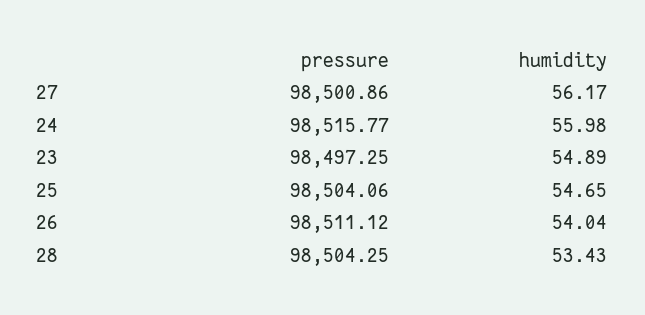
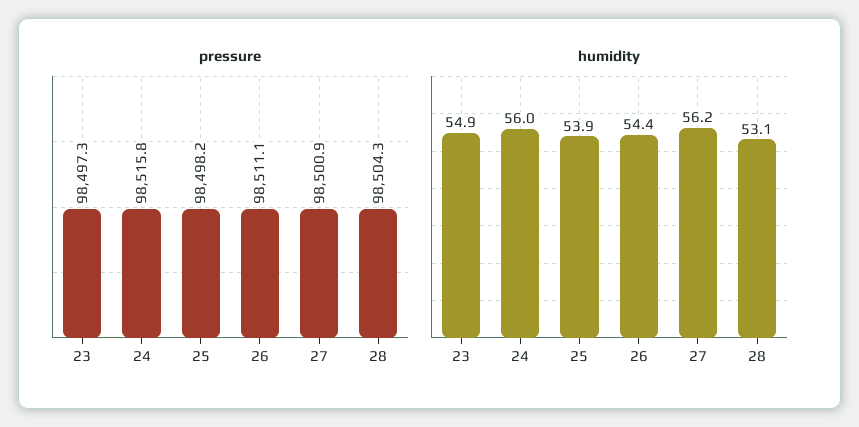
  {
    "pressure": {
      "27": 98500.86,
      "24": 98515.77,
      "23": 98497.25,
-     "25": 98504.06,
+     "25": 98498.2,
      "26": 98511.12,
      "28": 98504.25
    },
    "humidity": {
      "27": 56.17,
      "24": 55.98,
      "23": 54.89,
-     "25": 54.65,
+     "25": 53.9,
-     "26": 54.04,
+     "26": 54.4,
-     "28": 53.43
+     "28": 53.1
    }
  }

